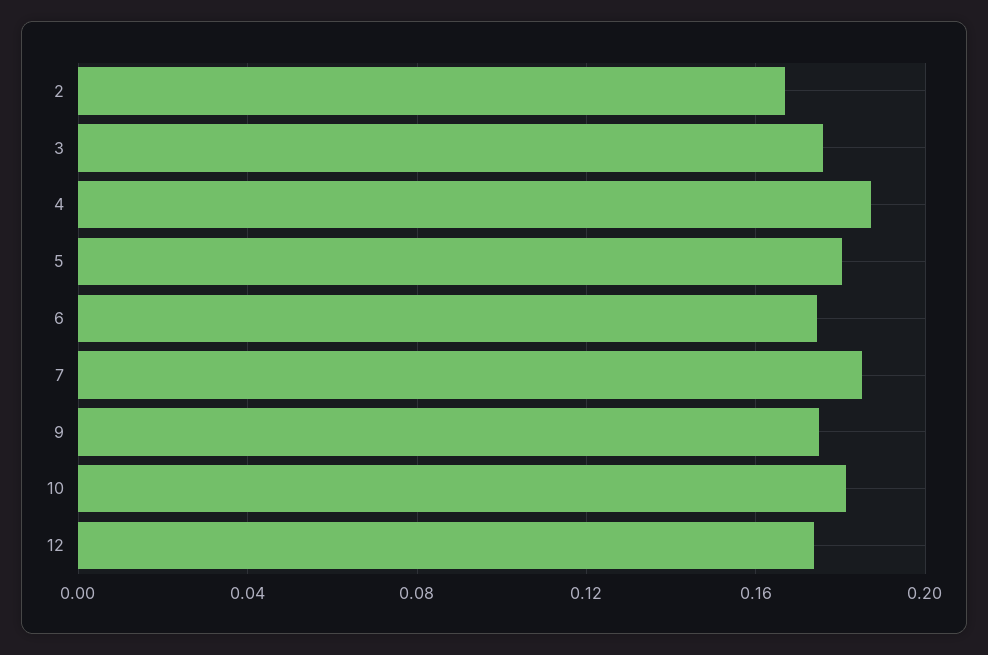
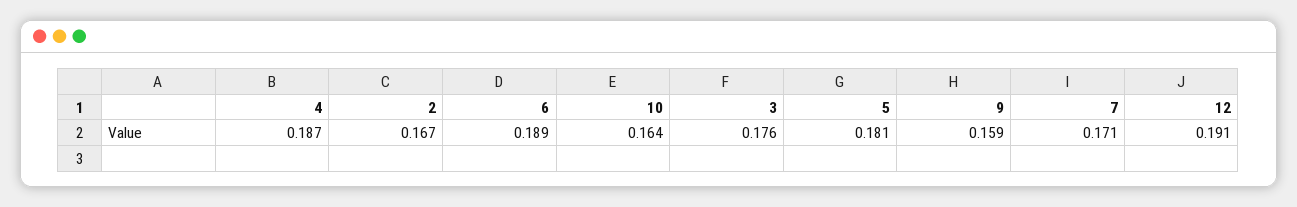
  {
    "2": 0.167,
    "3": 0.176,
    "4": 0.187,
    "5": 0.181,
-   "6": 0.175,
+   "6": 0.189,
-   "7": 0.185,
+   "7": 0.171,
-   "9": 0.175,
+   "9": 0.159,
-   "10": 0.18,
+   "10": 0.164,
-   "12": 0.175
+   "12": 0.191
  }

